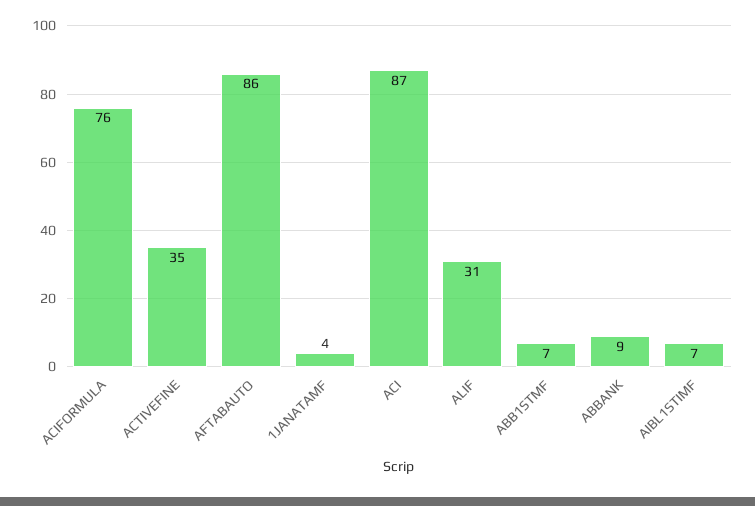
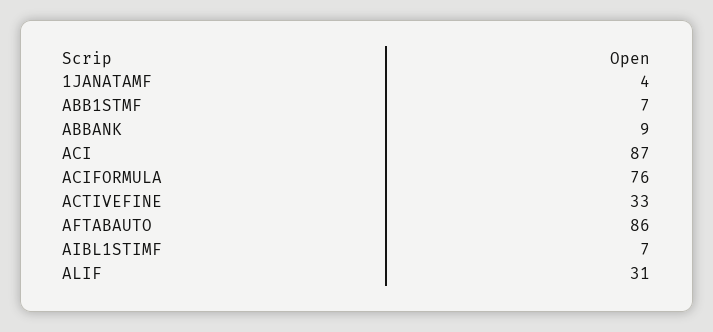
  {
    "ACIFORMULA": 76,
-   "ACTIVEFINE": 35,
+   "ACTIVEFINE": 33,
    "AFTABAUTO": 86,
    "1JANATAMF": 4,
    "ACI": 87,
    "ALIF": 31,
    "ABB1STMF": 7,
    "ABBANK": 9,
    "AIBL1STIMF": 7
  }

